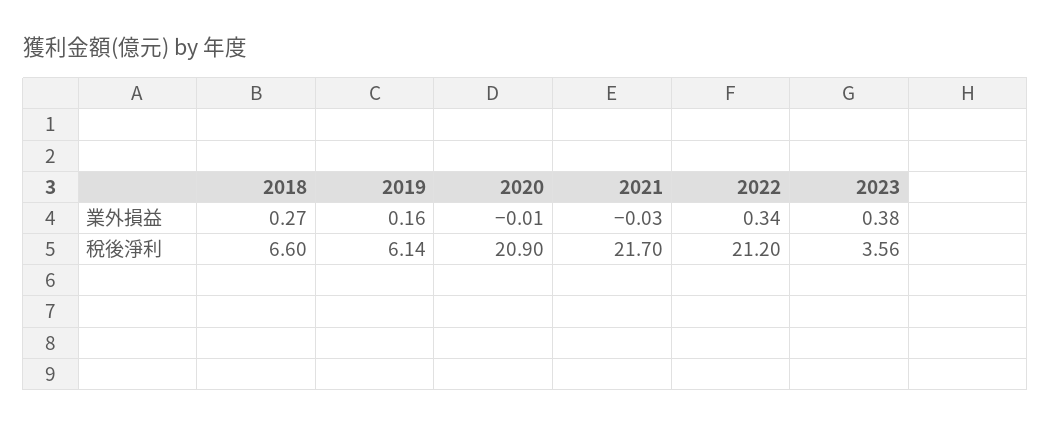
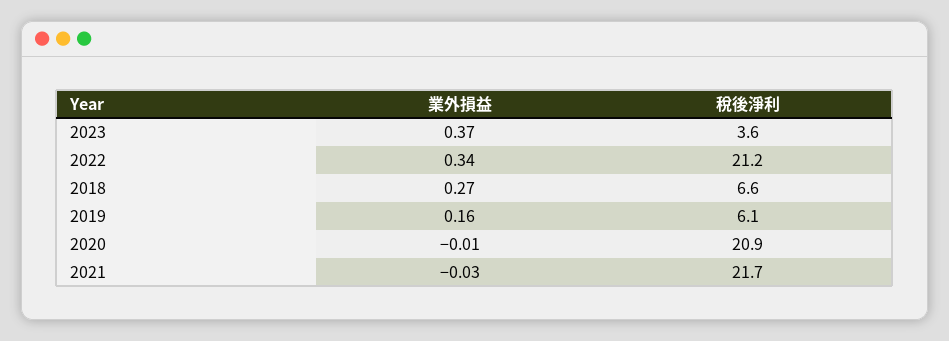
  {
    "2018": {
      "業外損益": 0.27,
      "稅後淨利": 6.6
    },
    "2019": {
      "業外損益": 0.16,
      "稅後淨利": 6.14
    },
    "2020": {
      "業外損益": -0.01,
      "稅後淨利": 20.9
    },
    "2021": {
      "業外損益": -0.03,
      "稅後淨利": 21.7
    },
    "2022": {
      "業外損益": 0.34,
      "稅後淨利": 21.2
    },
    "2023": {
-     "業外損益": 0.38,
+     "業外損益": 0.37,
      "稅後淨利": 3.56
    }
  }

